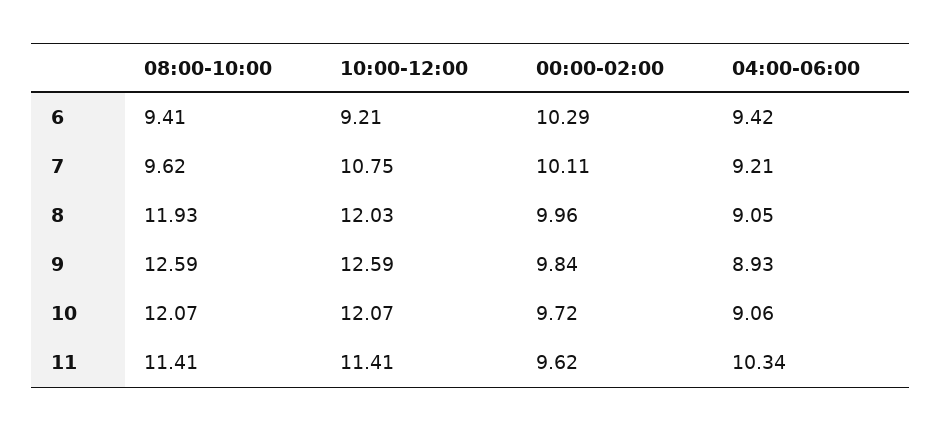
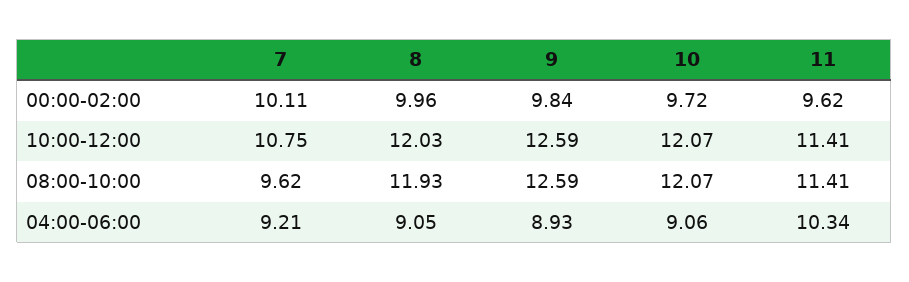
  {
    "08:00-10:00": {
-     "6": 9.41,
      "7": 9.62,
      "8": 11.93,
      "9": 12.59,
      "10": 12.07,
      "11": 11.41
    },
    "10:00-12:00": {
-     "6": 9.21,
      "7": 10.75,
      "8": 12.03,
      "9": 12.59,
      "10": 12.07,
      "11": 11.41
    },
    "00:00-02:00": {
-     "6": 10.29,
      "7": 10.11,
      "8": 9.96,
      "9": 9.84,
      "10": 9.72,
      "11": 9.62
    },
    "04:00-06:00": {
-     "6": 9.42,
      "7": 9.21,
      "8": 9.05,
      "9": 8.93,
      "10": 9.06,
      "11": 10.34
    }
  }

